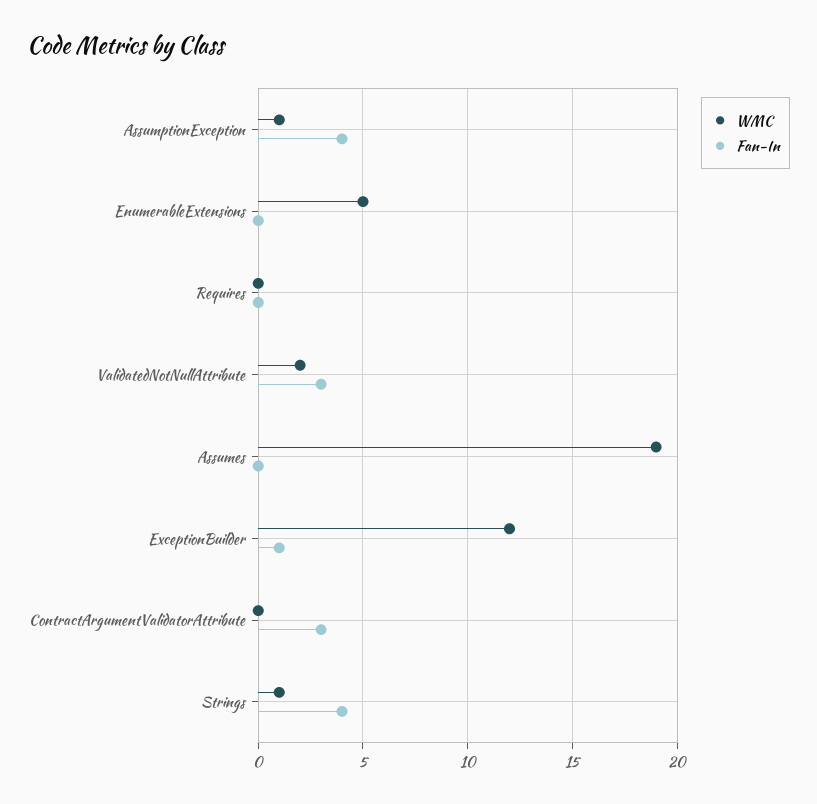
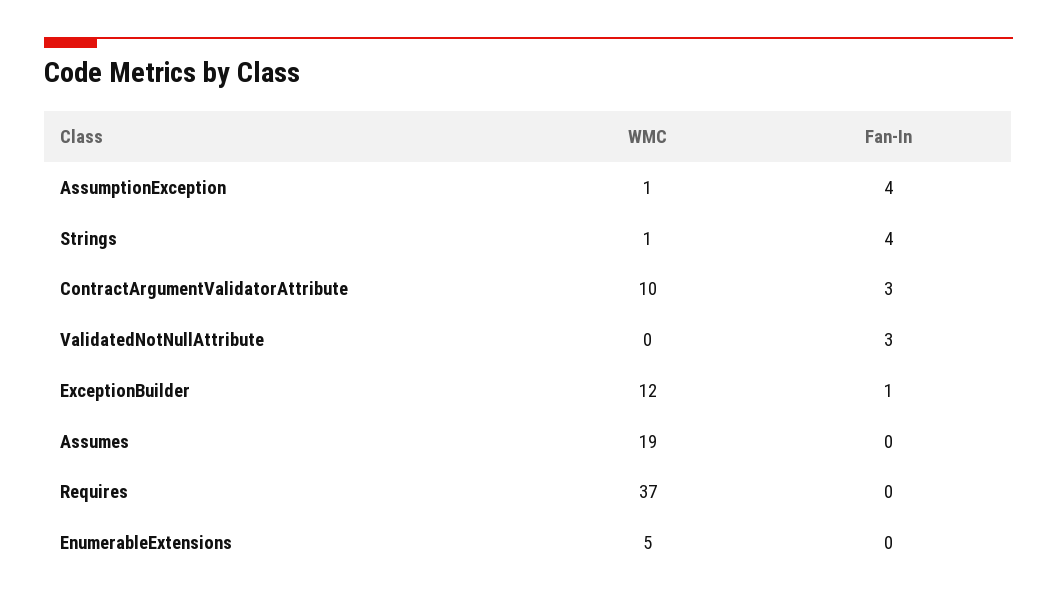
  {
    "WMC": {
      "AssumptionException": 1,
      "EnumerableExtensions": 5,
-     "Requires": 0,
+     "Requires": 37,
-     "ValidatedNotNullAttribute": 2,
+     "ValidatedNotNullAttribute": 0,
      "Assumes": 19,
      "ExceptionBuilder": 12,
-     "ContractArgumentValidatorAttribute": 0,
+     "ContractArgumentValidatorAttribute": 10,
      "Strings": 1
    },
    "Fan-In": {
      "AssumptionException": 4,
      "EnumerableExtensions": 0,
      "Requires": 0,
      "ValidatedNotNullAttribute": 3,
      "Assumes": 0,
      "ExceptionBuilder": 1,
      "ContractArgumentValidatorAttribute": 3,
      "Strings": 4
    }
  }

